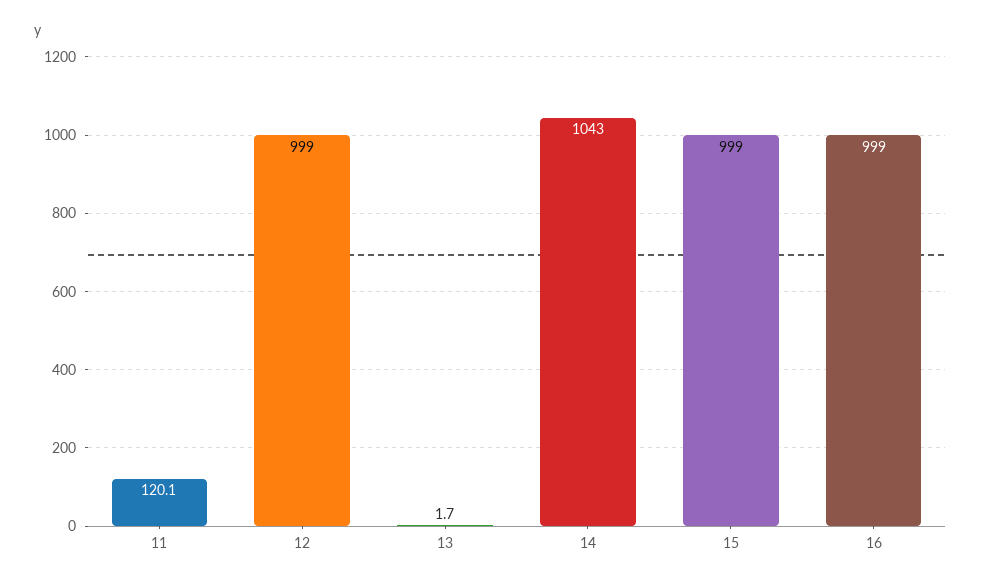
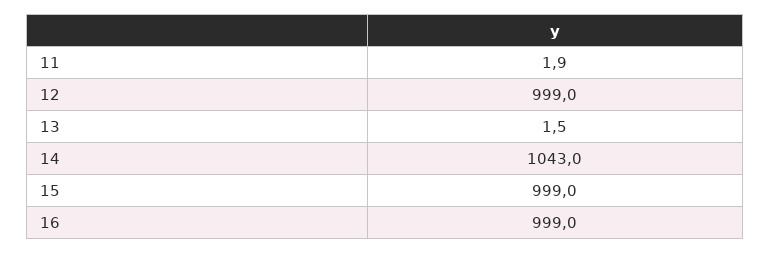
  {
-   "11": 120.1,
+   "11": 1.9,
    "12": 999,
-   "13": 1.7,
+   "13": 1.5,
    "14": 1043,
    "15": 999,
    "16": 999
  }

